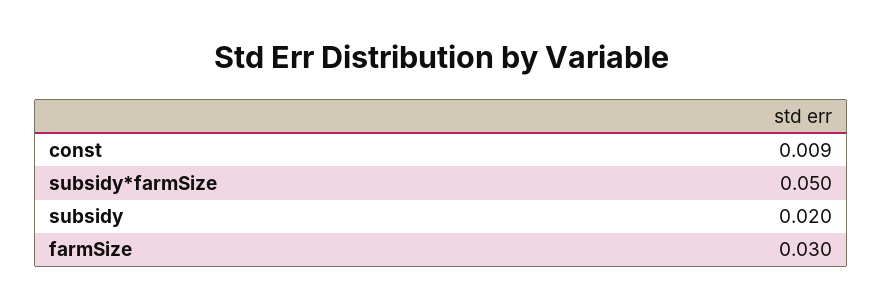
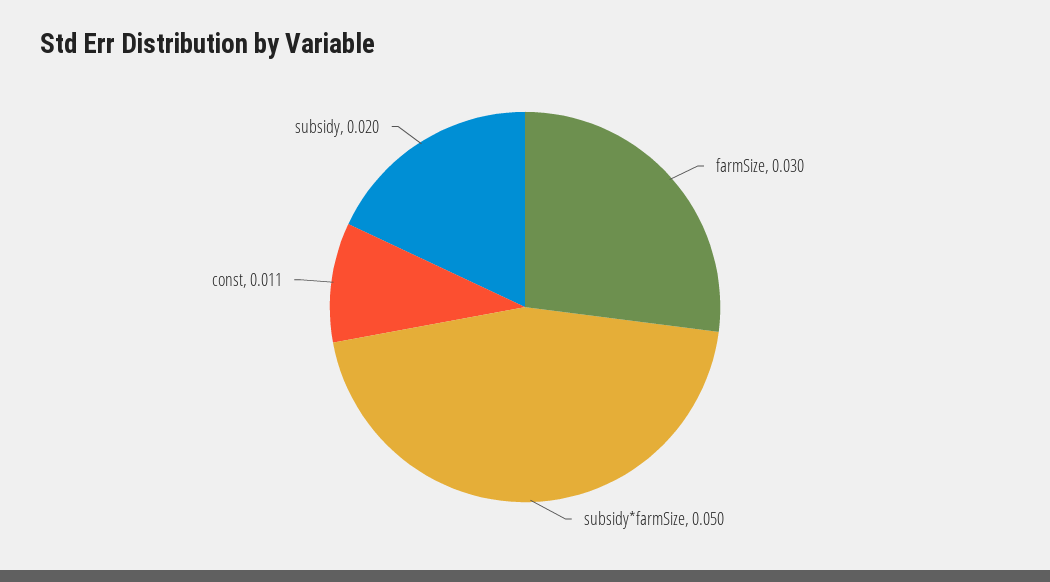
  {
-   "const": 0.009,
+   "const": 0.011,
    "subsidy*farmSize": 0.05,
    "subsidy": 0.02,
    "farmSize": 0.03
  }

